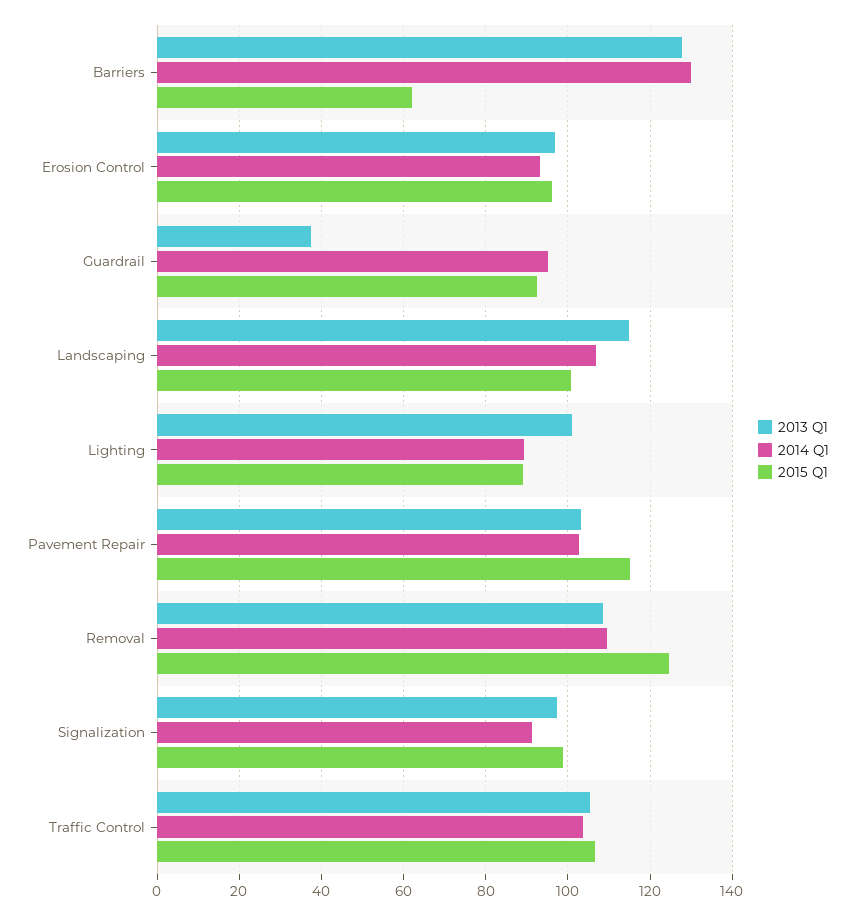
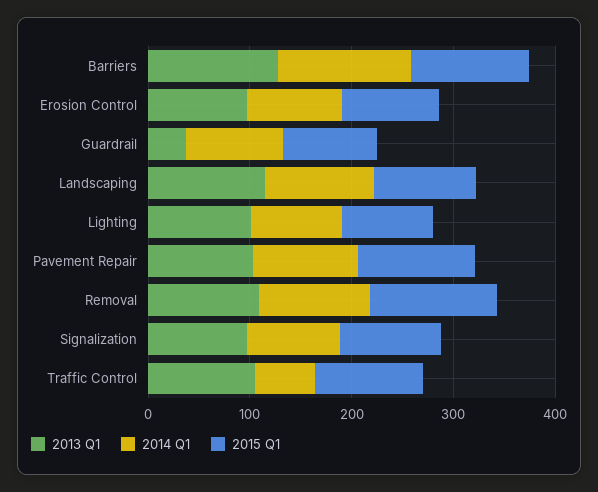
  {
    "2013 Q1": {
      "Barriers": 128,
      "Erosion Control": 96,
      "Guardrail": 38,
      "Landscaping": 114,
      "Lighting": 100,
      "Pavement Repair": 104,
      "Removal": 108,
      "Signalization": 98,
      "Traffic Control": 106
    },
    "2014 Q1": {
      "Barriers": 130,
      "Erosion Control": 94,
      "Guardrail": 96,
      "Landscaping": 106,
      "Lighting": 90,
      "Pavement Repair": 102,
      "Removal": 110,
      "Signalization": 92,
-     "Traffic Control": 104
+     "Traffic Control": 60
    },
    "2015 Q1": {
-     "Barriers": 62,
+     "Barriers": 120,
      "Erosion Control": 96,
      "Guardrail": 92,
      "Landscaping": 100,
      "Lighting": 90,
      "Pavement Repair": 116,
      "Removal": 124,
      "Signalization": 98,
      "Traffic Control": 106
    }
  }

